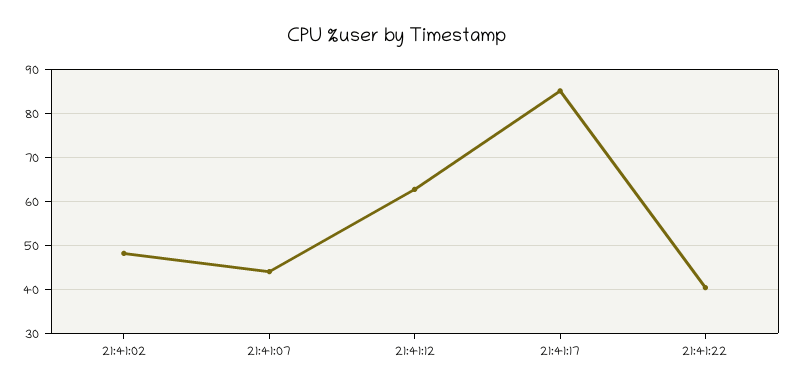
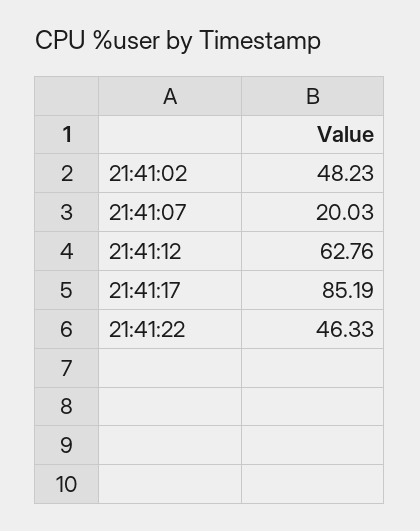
  {
    "21:41:02": 48.23,
-   "21:41:07": 44,
+   "21:41:07": 20.03,
    "21:41:12": 62.76,
    "21:41:17": 85.19,
-   "21:41:22": 40
+   "21:41:22": 46.33
  }

